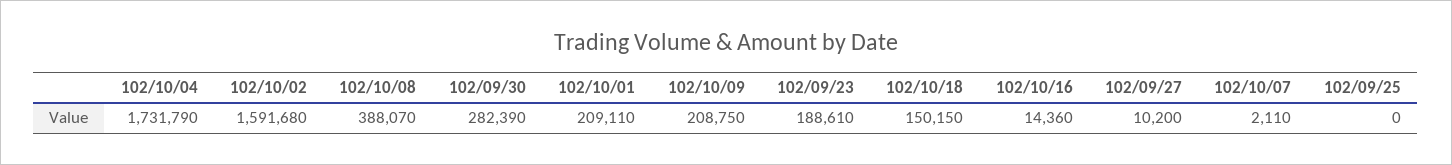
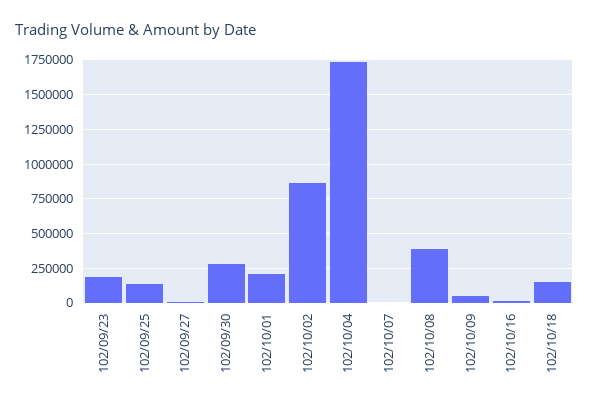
  {
    "102/10/04": 1731790,
-   "102/10/02": 1591680,
+   "102/10/02": 850000,
    "102/10/08": 388070,
    "102/09/30": 282390,
    "102/10/01": 209110,
-   "102/10/09": 208750,
+   "102/10/09": 50000,
    "102/09/23": 188610,
    "102/10/18": 150150,
    "102/10/16": 14360,
    "102/09/27": 10200,
    "102/10/07": 2110,
-   "102/09/25": 0
+   "102/09/25": 150000
  }

